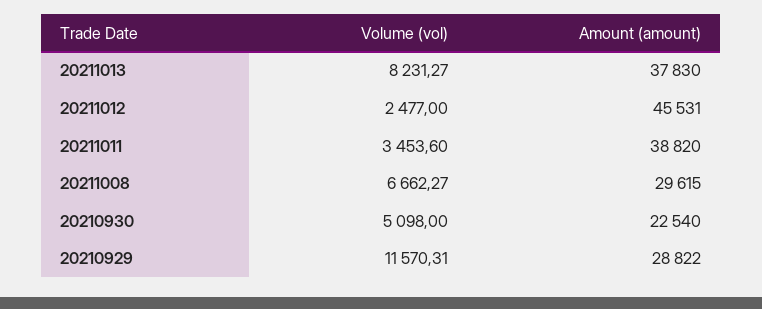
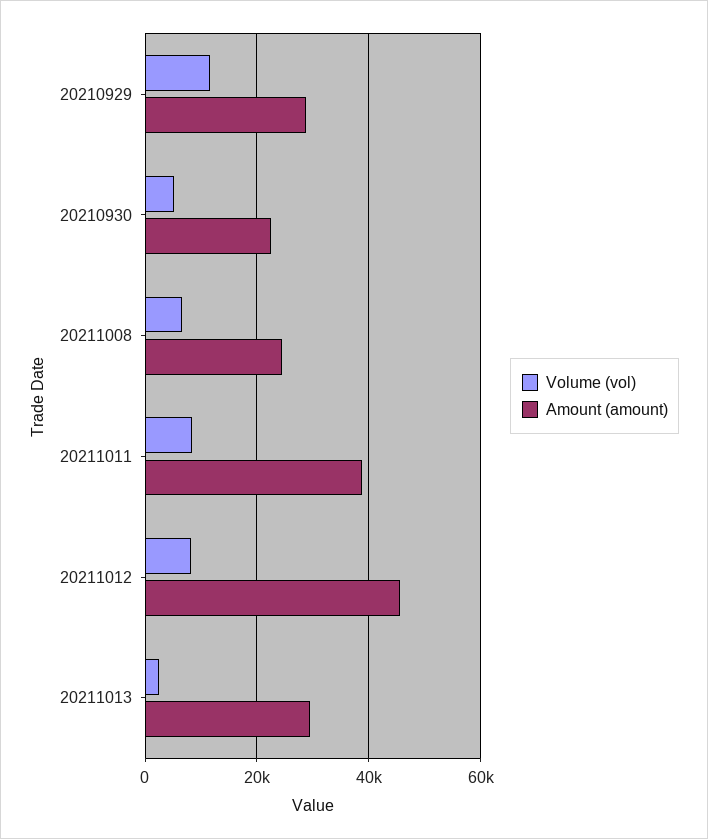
  {
    "Volume (vol)": {
-     "20211013": 8231.27,
+     "20211013": 2000,
-     "20211012": 2477,
+     "20211012": 8000,
-     "20211011": 3453.6,
+     "20211011": 8000,
      "20211008": 6662.27,
      "20210930": 5098,
      "20210929": 11570.31
    },
    "Amount (amount)": {
-     "20211013": 37830,
+     "20211013": 30000,
      "20211012": 45531,
      "20211011": 38820,
-     "20211008": 29615,
+     "20211008": 24000,
      "20210930": 22540,
      "20210929": 28822
    }
  }

